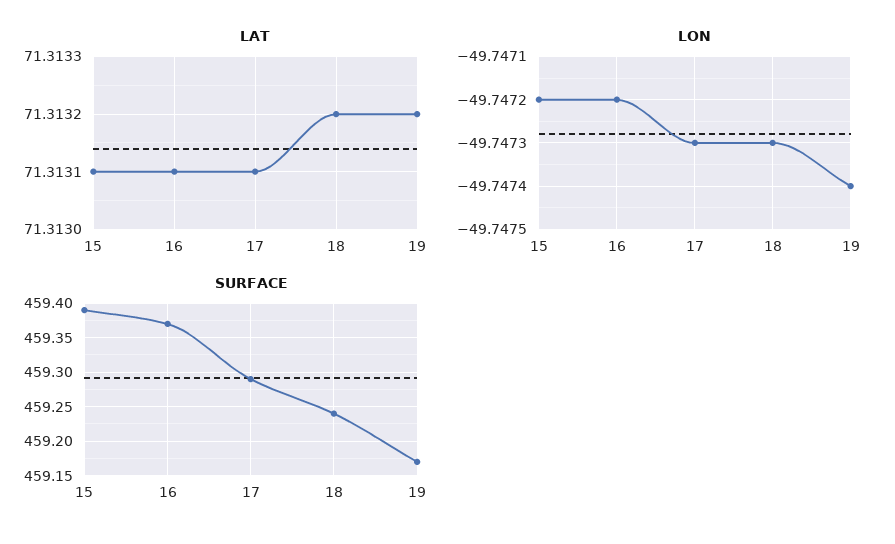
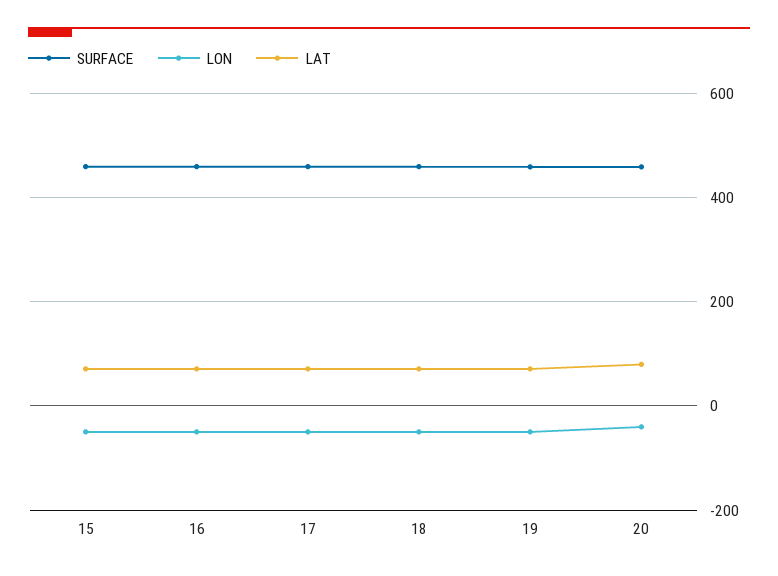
  {
    "LAT": {
      "15": 71.3131,
      "16": 71.3131,
      "17": 71.3131,
      "18": 71.3132,
-     "19": 71.3132
+     "19": 71.3132,
+     "20": 80
    },
    "LON": {
      "15": -49.7472,
      "16": -49.7472,
      "17": -49.7473,
      "18": -49.7473,
-     "19": -49.7474
+     "19": -49.7474,
+     "20": -40
    },
    "SURFACE": {
      "15": 459.39,
      "16": 459.37,
      "17": 459.29,
      "18": 459.24,
-     "19": 459.17
+     "19": 459.17,
+     "20": 460
    }
  }

